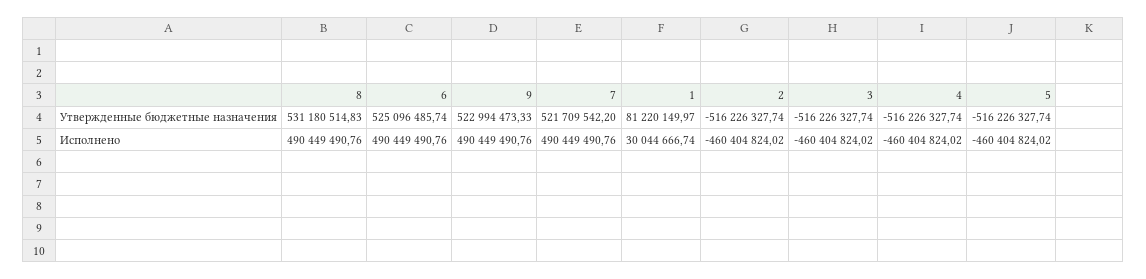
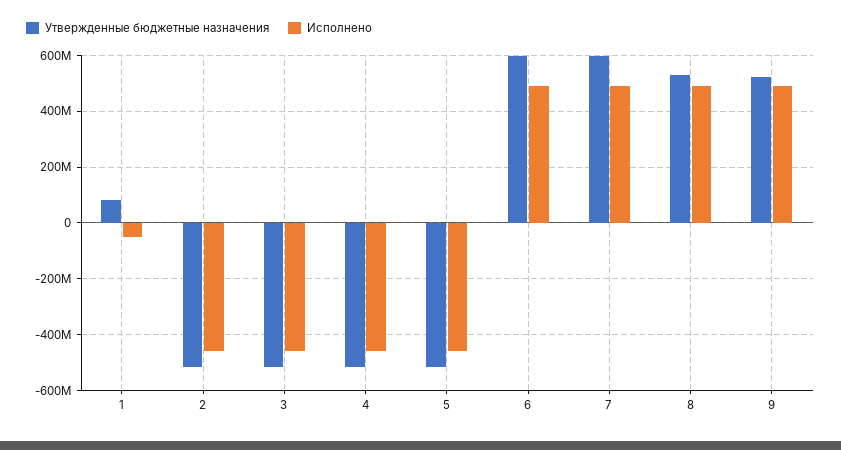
  {
    "Утвержденные бюджетные назначения": {
      "8": 531180514.83,
-     "6": 525096485.74,
+     "6": 600000000,
      "9": 522994473.33,
-     "7": 521709542.2,
+     "7": 600000000,
      "1": 81220149.97,
      "2": -516226327.74,
      "3": -516226327.74,
      "4": -516226327.74,
      "5": -516226327.74
    },
    "Исполнено": {
      "8": 490449490.76,
      "6": 490449490.76,
      "9": 490449490.76,
      "7": 490449490.76,
-     "1": 30044666.74,
+     "1": -50000000,
      "2": -460404824.02,
      "3": -460404824.02,
      "4": -460404824.02,
      "5": -460404824.02
    }
  }

